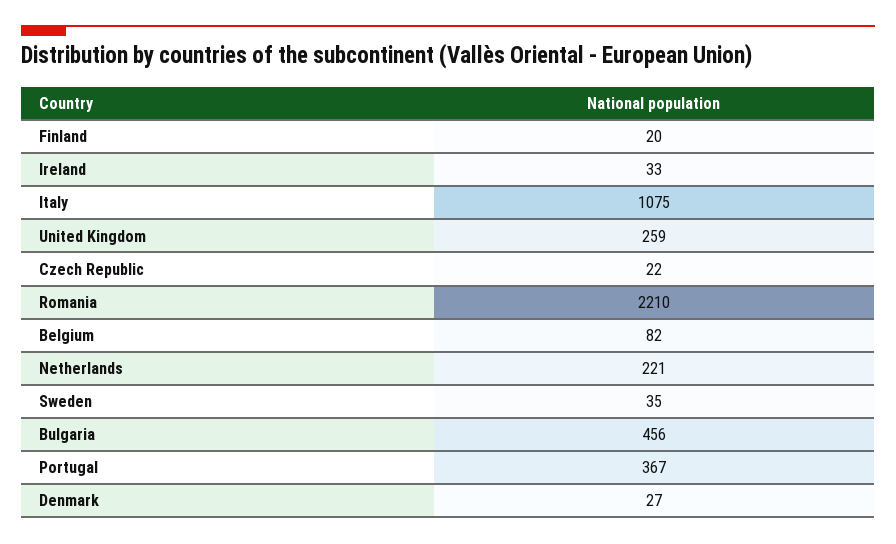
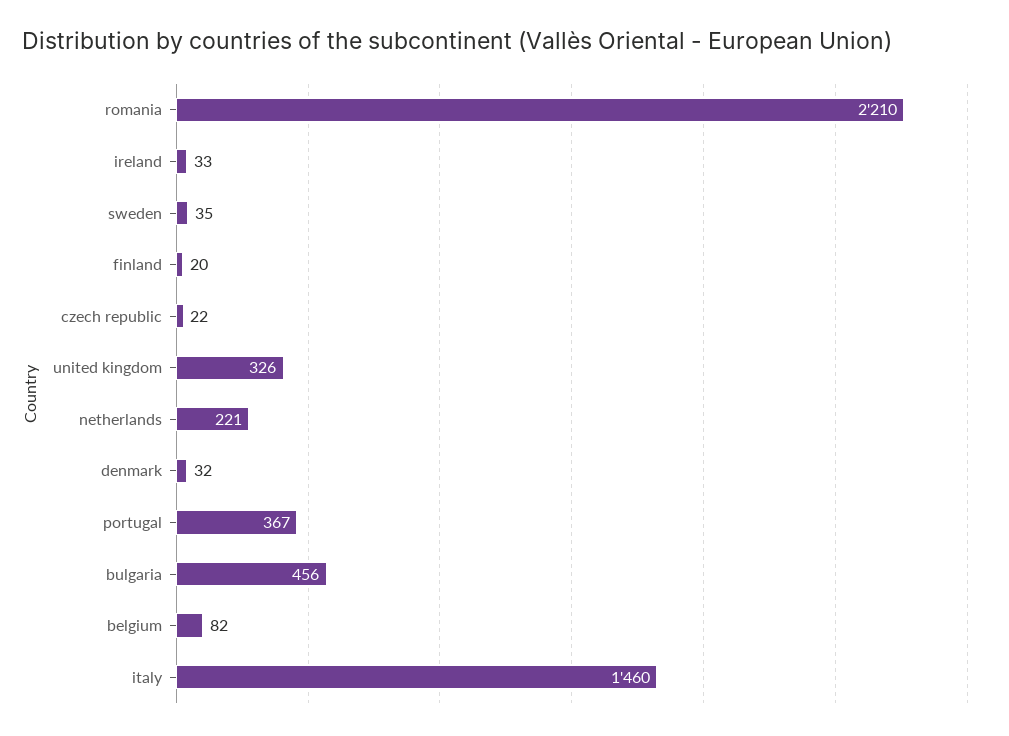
  {
    "Finland": 20,
    "Ireland": 33,
-   "Italy": 1075,
+   "Italy": 1460,
-   "United Kingdom": 259,
+   "United Kingdom": 326,
    "Czech Republic": 22,
    "Romania": 2210,
    "Belgium": 82,
    "Netherlands": 221,
    "Sweden": 35,
    "Bulgaria": 456,
    "Portugal": 367,
-   "Denmark": 27
+   "Denmark": 32
  }

